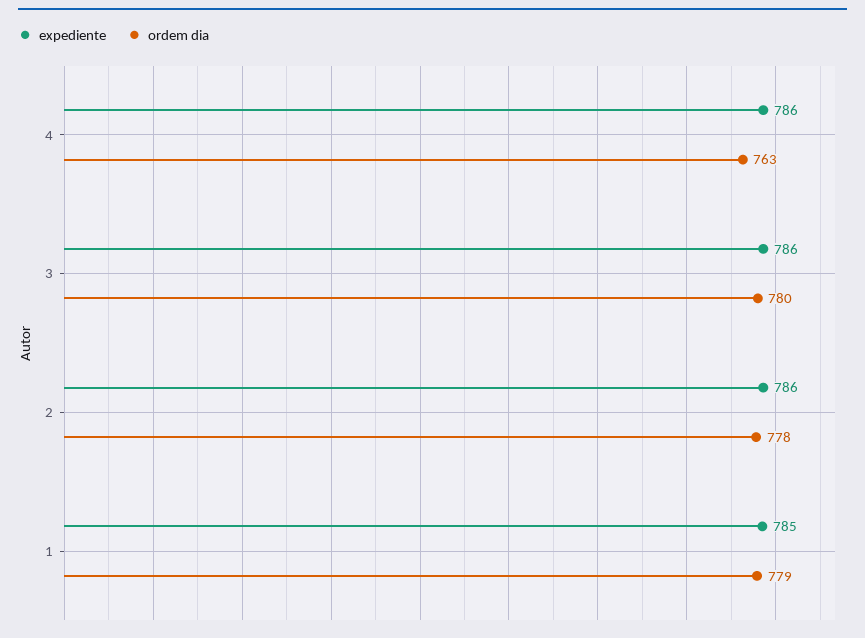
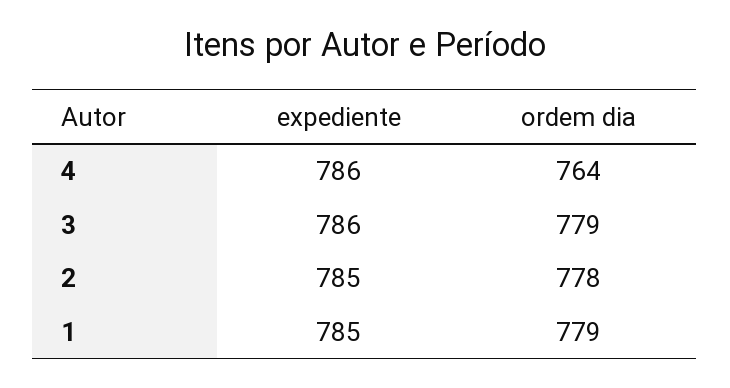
  {
    "expediente": {
      "4": 786,
      "3": 786,
-     "2": 786,
+     "2": 785,
      "1": 785
    },
    "ordem dia": {
-     "4": 763,
+     "4": 764,
-     "3": 780,
+     "3": 779,
      "2": 778,
      "1": 779
    }
  }

